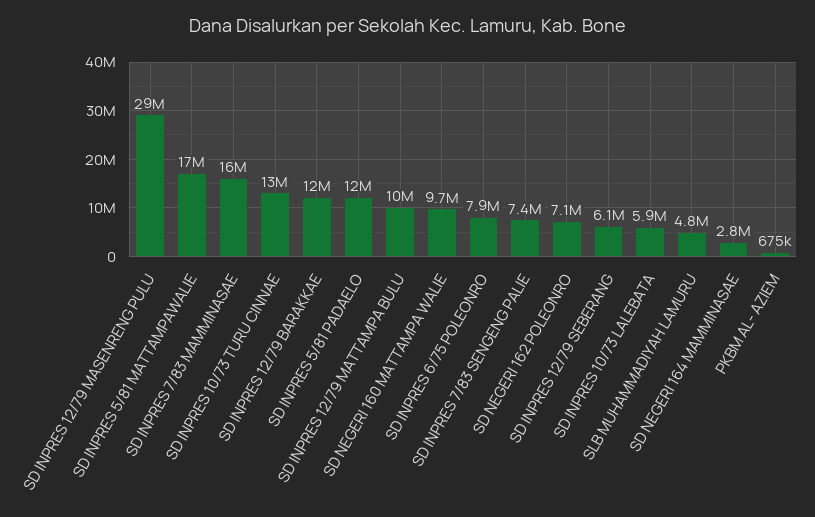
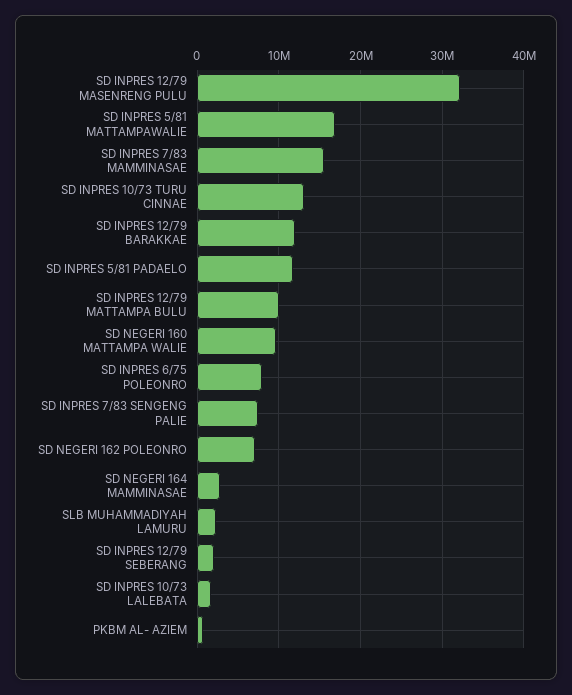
  {
-   "SD INPRES 12/79 MASENRENG PULU": 29000000,
+   "SD INPRES 12/79 MASENRENG PULU": 32000000,
    "SD INPRES 5/81 MATTAMPAWALIE": 17000000,
    "SD INPRES 7/83 MAMMINASAE": 16000000,
    "SD INPRES 10/73 TURU CINNAE": 13000000,
    "SD INPRES 12/79 BARAKKAE": 12000000,
    "SD INPRES 5/81 PADAELO": 12000000,
    "SD INPRES 12/79 MATTAMPA BULU": 10000000,
    "SD NEGERI 160 MATTAMPA WALIE": 9700000,
    "SD INPRES 6/75 POLEONRO": 7900000,
    "SD INPRES 7/83 SENGENG PALIE": 7400000,
    "SD NEGERI 162 POLEONRO": 7100000,
-   "SD INPRES 12/79 SEBERANG": 6100000,
+   "SD INPRES 12/79 SEBERANG": 2000000,
-   "SD INPRES 10/73 LALEBATA": 5900000,
+   "SD INPRES 10/73 LALEBATA": 2000000,
-   "SLB MUHAMMADIYAH LAMURU": 4800000,
+   "SLB MUHAMMADIYAH LAMURU": 2000000,
    "SD NEGERI 164 MAMMINASAE": 2800000,
    "PKBM AL- AZIEM": 675000
  }

